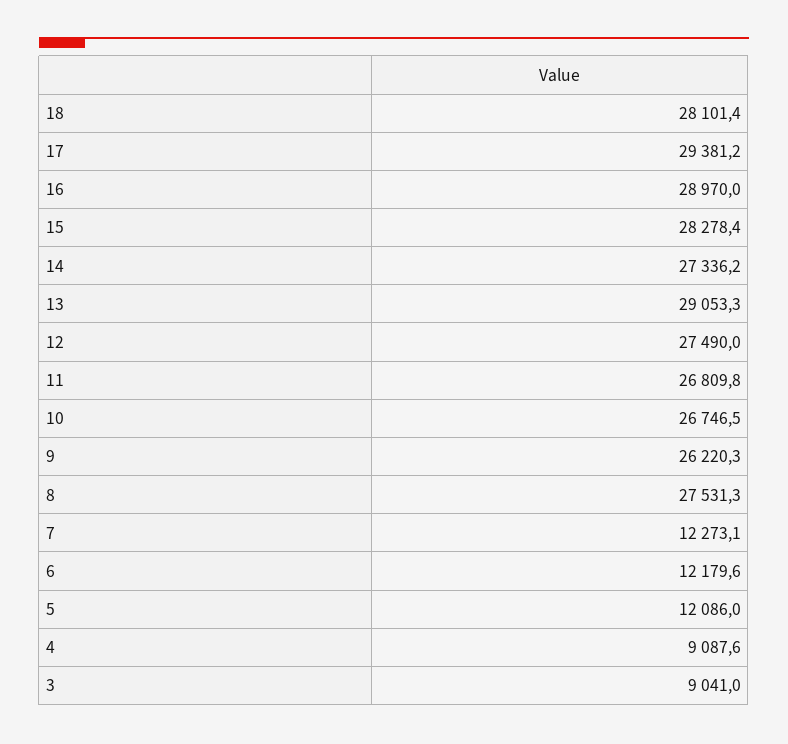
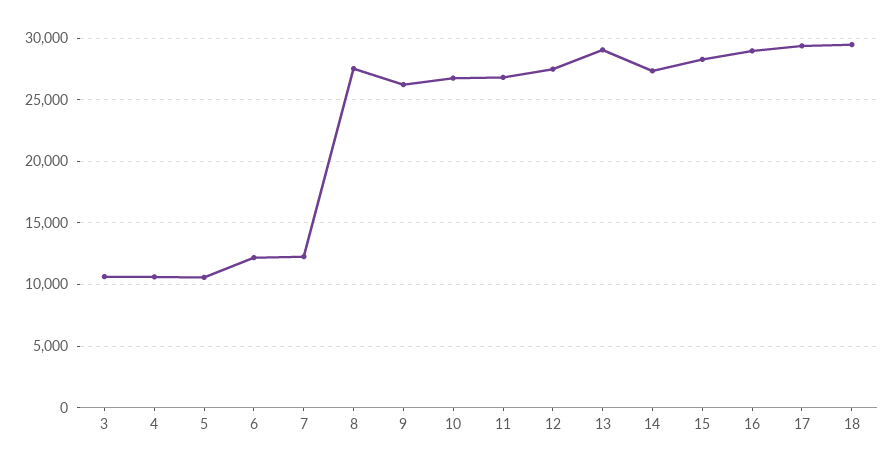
  {
-   "18": 28101.4,
+   "18": 29500,
    "17": 29381.2,
    "16": 28970,
    "15": 28278.4,
    "14": 27336.2,
    "13": 29053.3,
    "12": 27490,
    "11": 26809.8,
    "10": 26746.5,
    "9": 26220.3,
    "8": 27531.3,
    "7": 12273.1,
    "6": 12179.6,
-   "5": 12086,
+   "5": 10500,
-   "4": 9087.6,
+   "4": 10500,
-   "3": 9041
+   "3": 10500
  }

